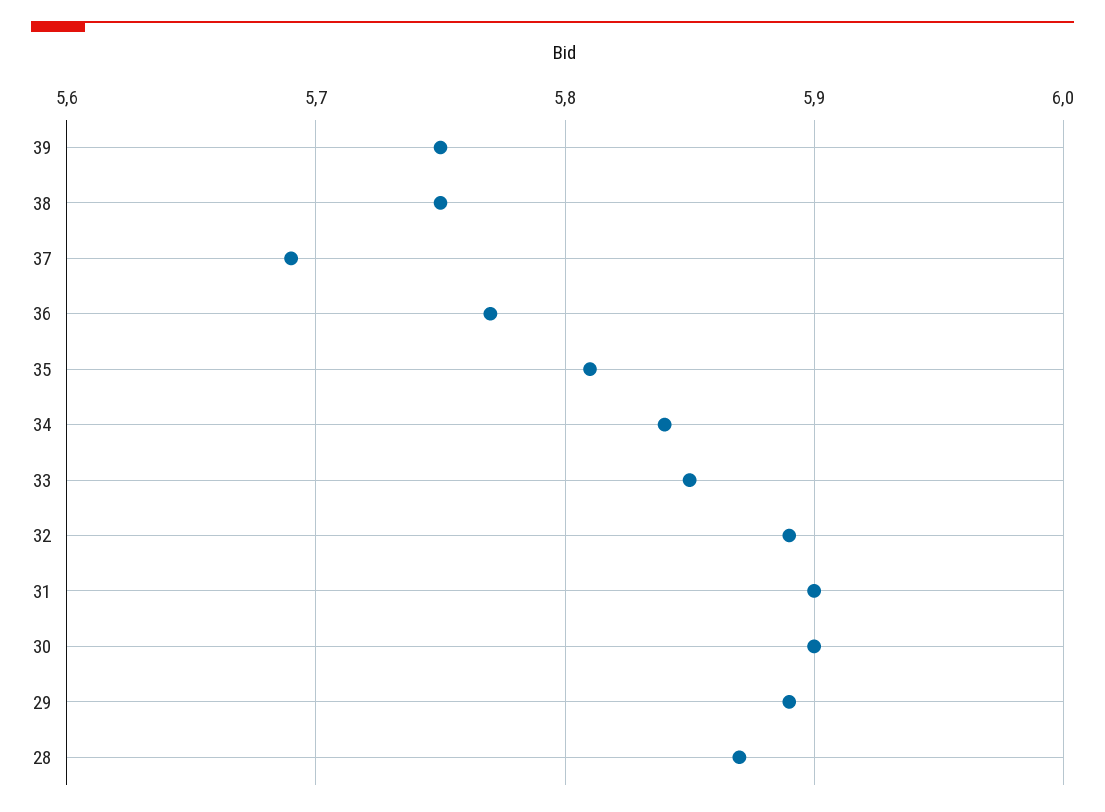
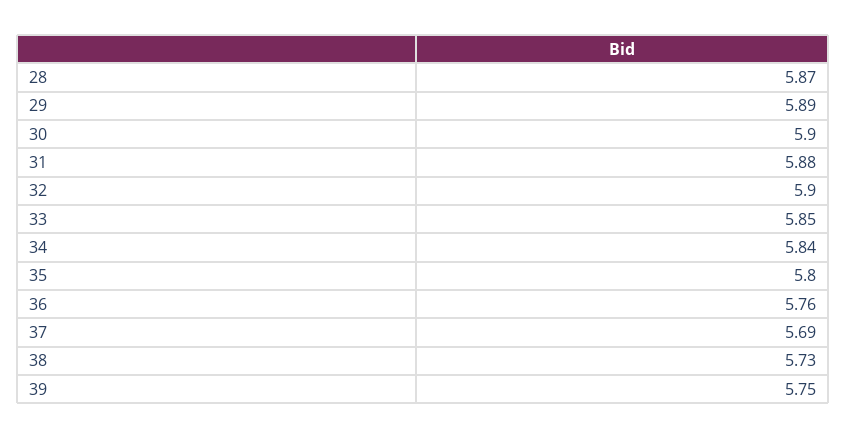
  {
    "39": 5.75,
-   "38": 5.75,
+   "38": 5.73,
    "37": 5.69,
-   "36": 5.77,
+   "36": 5.76,
-   "35": 5.81,
+   "35": 5.8,
    "34": 5.84,
    "33": 5.85,
-   "32": 5.89,
+   "32": 5.9,
-   "31": 5.9,
+   "31": 5.88,
    "30": 5.9,
    "29": 5.89,
    "28": 5.87
  }

